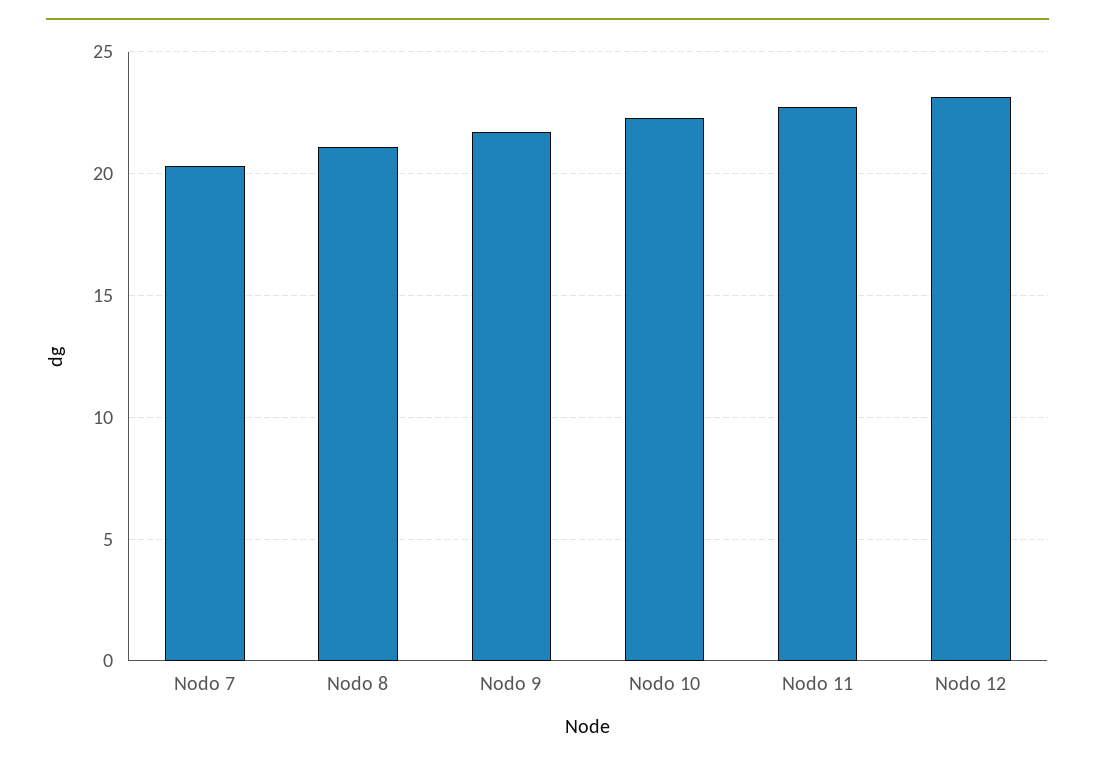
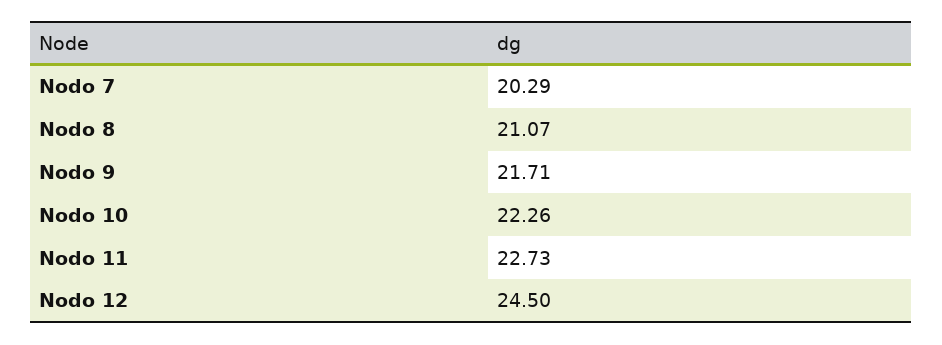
  {
    "Nodo 7": 20.29,
    "Nodo 8": 21.07,
    "Nodo 9": 21.71,
    "Nodo 10": 22.26,
    "Nodo 11": 22.73,
-   "Nodo 12": 23
+   "Nodo 12": 24.5
  }

